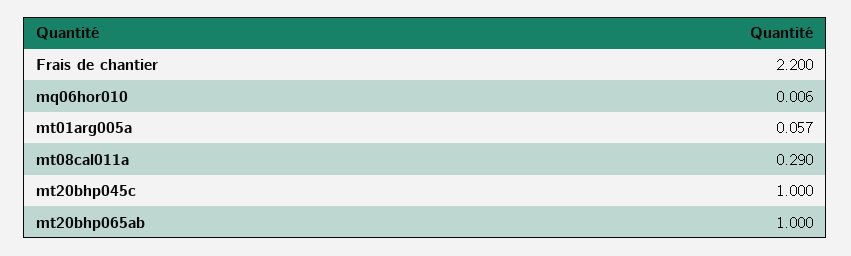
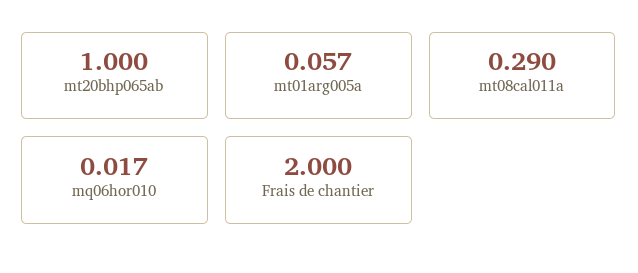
  {
-   "Frais de chantier": 2.2,
+   "Frais de chantier": 2,
-   "mq06hor010": 0.006,
+   "mq06hor010": 0.017,
    "mt01arg005a": 0.057,
    "mt08cal011a": 0.29,
-   "mt20bhp045c": 1,
    "mt20bhp065ab": 1
  }

